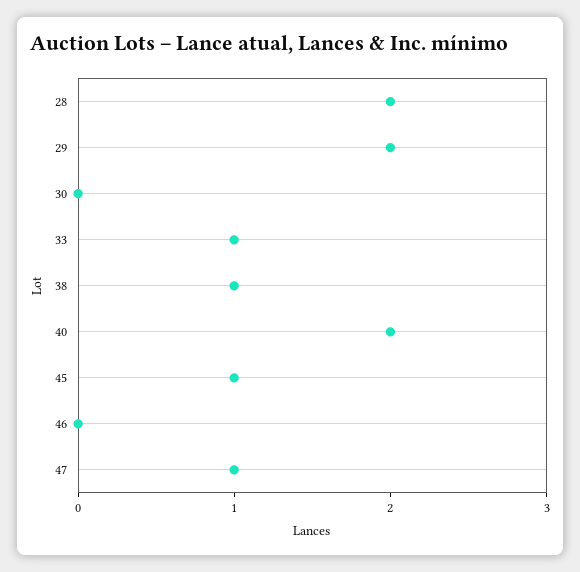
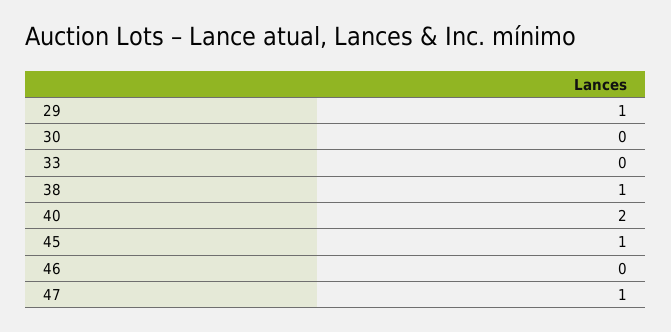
  {
-   "28": 2,
-   "29": 2,
+   "29": 1,
    "30": 0,
-   "33": 1,
+   "33": 0,
    "38": 1,
    "40": 2,
    "45": 1,
    "46": 0,
    "47": 1
  }

